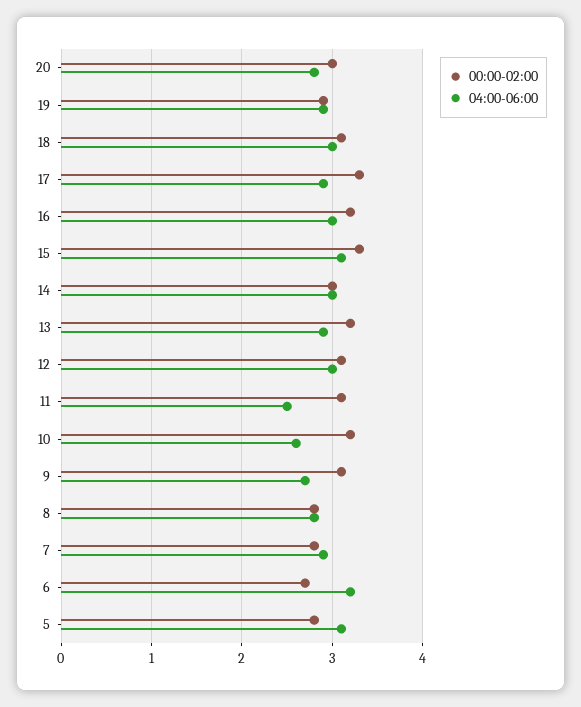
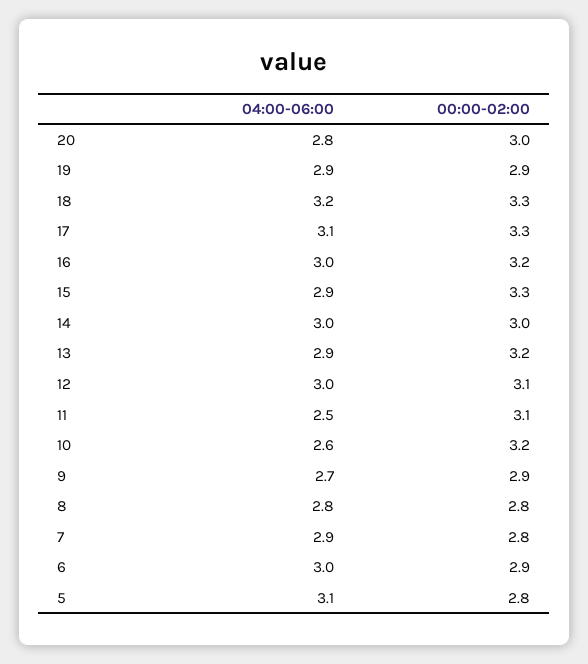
  {
    "00:00-02:00": {
      "20": 3,
      "19": 2.9,
-     "18": 3.1,
+     "18": 3.3,
      "17": 3.3,
      "16": 3.2,
      "15": 3.3,
      "14": 3,
      "13": 3.2,
      "12": 3.1,
      "11": 3.1,
      "10": 3.2,
-     "9": 3.1,
+     "9": 2.9,
      "8": 2.8,
      "7": 2.8,
-     "6": 2.7,
+     "6": 2.9,
      "5": 2.8
    },
    "04:00-06:00": {
      "20": 2.8,
      "19": 2.9,
-     "18": 3,
+     "18": 3.2,
-     "17": 2.9,
+     "17": 3.1,
      "16": 3,
-     "15": 3.1,
+     "15": 2.9,
      "14": 3,
      "13": 2.9,
      "12": 3,
      "11": 2.5,
      "10": 2.6,
      "9": 2.7,
      "8": 2.8,
      "7": 2.9,
-     "6": 3.2,
+     "6": 3,
      "5": 3.1
    }
  }

